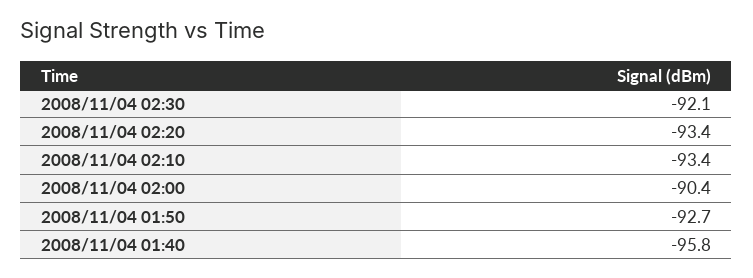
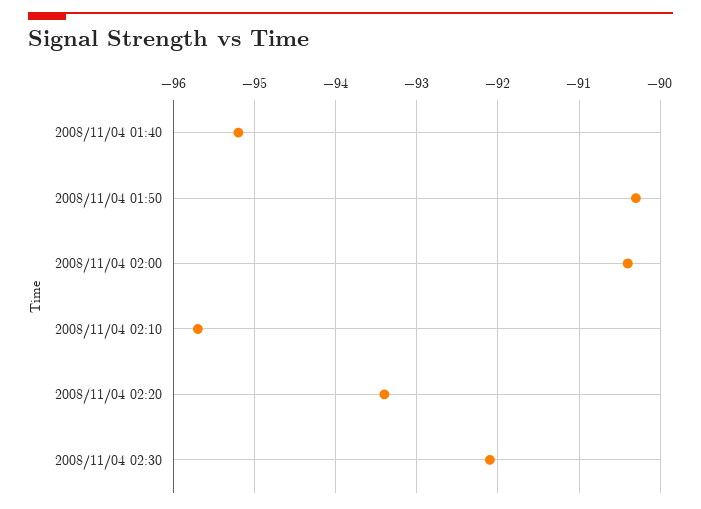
  {
    "2008/11/04 02:30": -92.1,
    "2008/11/04 02:20": -93.4,
-   "2008/11/04 02:10": -93.4,
+   "2008/11/04 02:10": -95.7,
    "2008/11/04 02:00": -90.4,
-   "2008/11/04 01:50": -92.7,
+   "2008/11/04 01:50": -90.3,
-   "2008/11/04 01:40": -95.8
+   "2008/11/04 01:40": -95.2
  }

